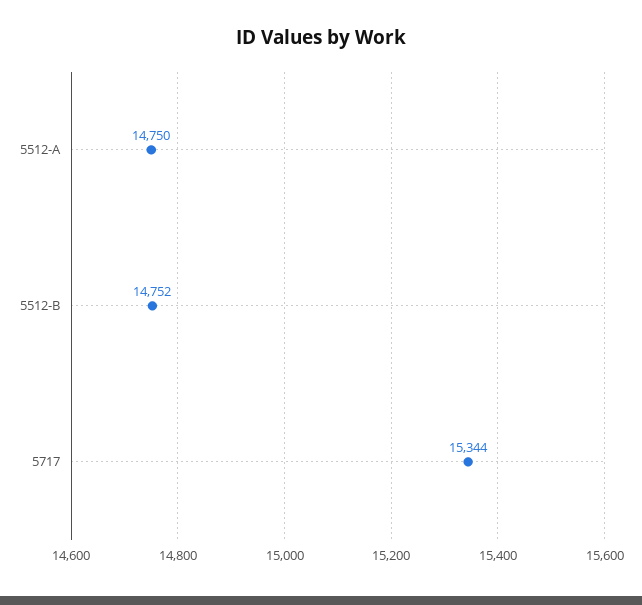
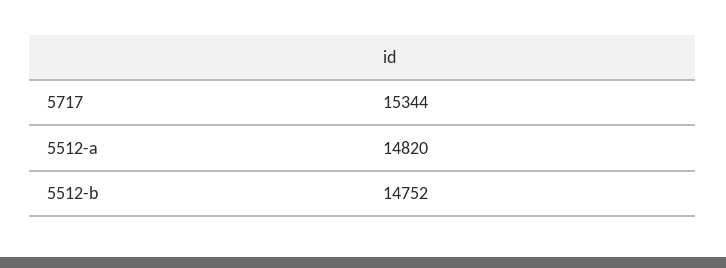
  {
-   "5512-A": 14750,
+   "5512-A": 14820,
    "5512-B": 14752,
    "5717": 15344
  }

